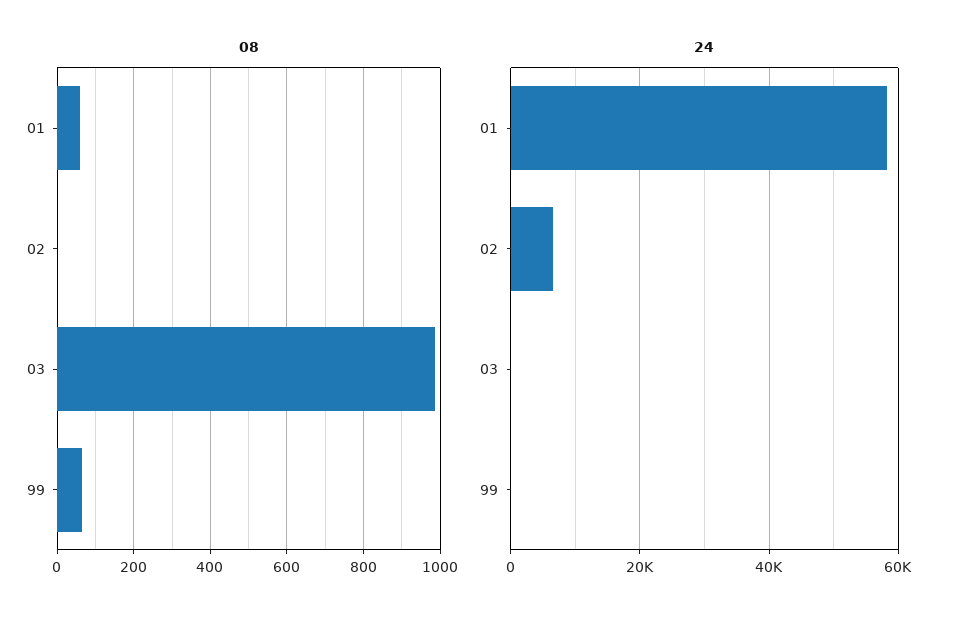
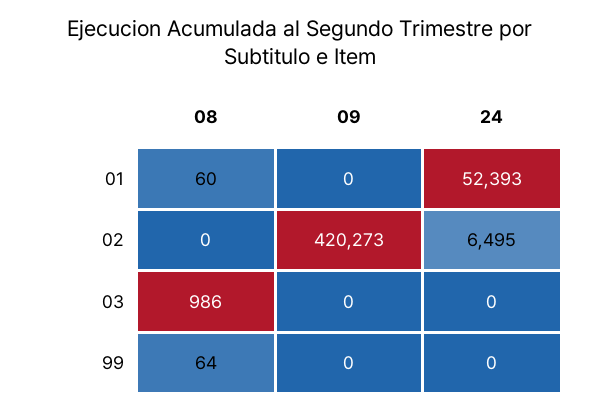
  {
    "08": {
      "01": 60,
      "02": 0,
      "03": 986,
      "99": 64
    },
    "24": {
-     "01": 58000,
+     "01": 52393,
      "02": 6495,
      "03": 0,
      "99": 0
-   }
+   },
+   "09": {
+     "01": 0,
+     "02": 420273,
+     "03": 0,
+     "99": 0
+   }
  }

